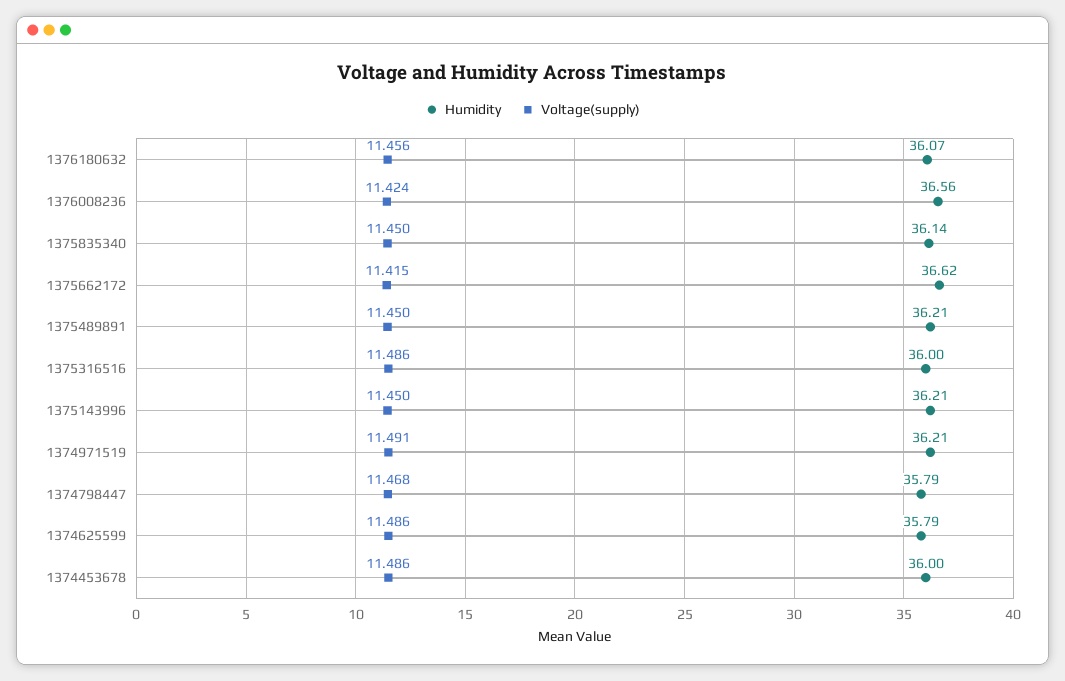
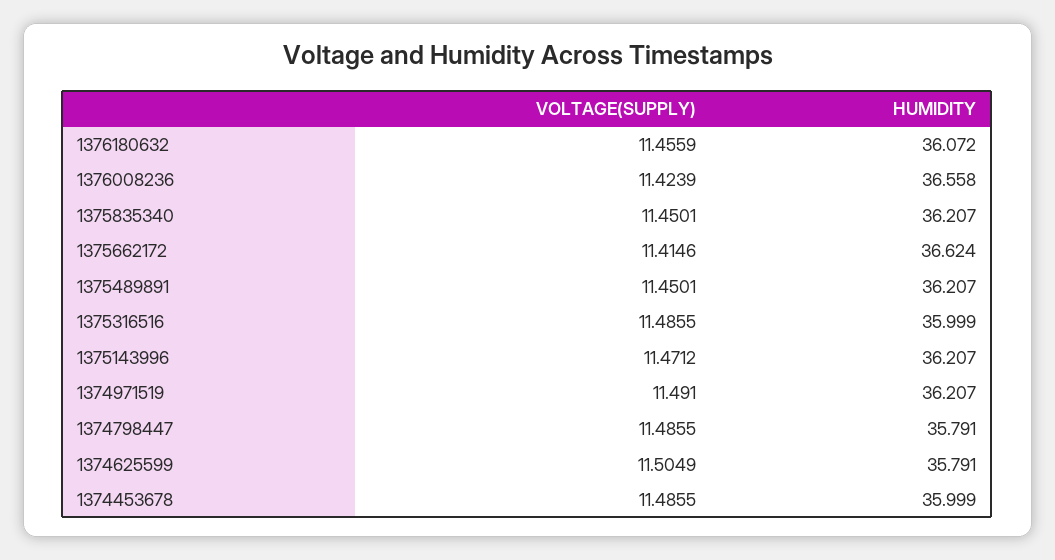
  {
    "Humidity": {
      "1376180632": 36.072,
      "1376008236": 36.558,
-     "1375835340": 36.14,
+     "1375835340": 36.207,
      "1375662172": 36.624,
      "1375489891": 36.207,
      "1375316516": 35.999,
      "1375143996": 36.207,
      "1374971519": 36.207,
      "1374798447": 35.791,
      "1374625599": 35.791,
      "1374453678": 35.999
    },
    "Voltage(supply)": {
      "1376180632": 11.4559,
      "1376008236": 11.4239,
      "1375835340": 11.4501,
      "1375662172": 11.4146,
      "1375489891": 11.4501,
      "1375316516": 11.4855,
-     "1375143996": 11.45,
+     "1375143996": 11.4712,
      "1374971519": 11.491,
-     "1374798447": 11.468,
+     "1374798447": 11.4855,
-     "1374625599": 11.486,
+     "1374625599": 11.5049,
      "1374453678": 11.4855
    }
  }

